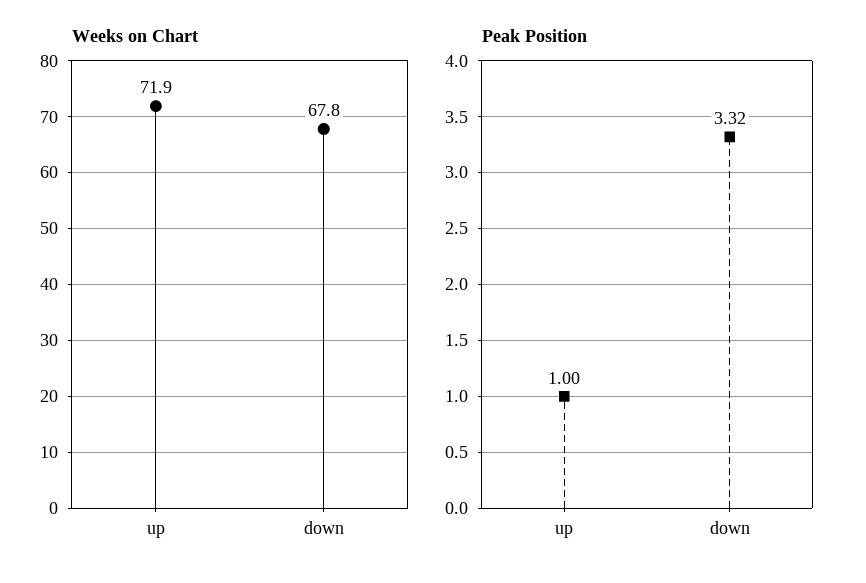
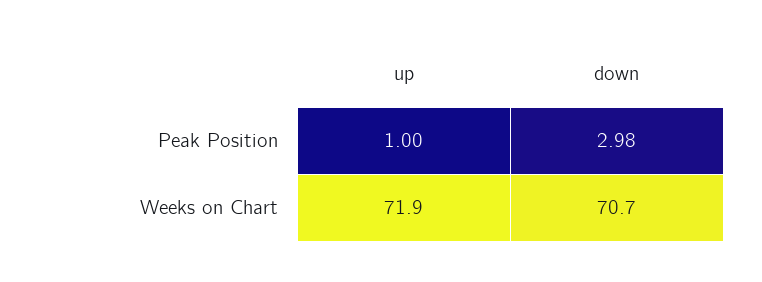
  {
    "Weeks on Chart": {
      "up": 71.9,
-     "down": 67.8
+     "down": 70.7
    },
    "Peak Position": {
      "up": 1,
-     "down": 3.32
+     "down": 2.98
    }
  }

